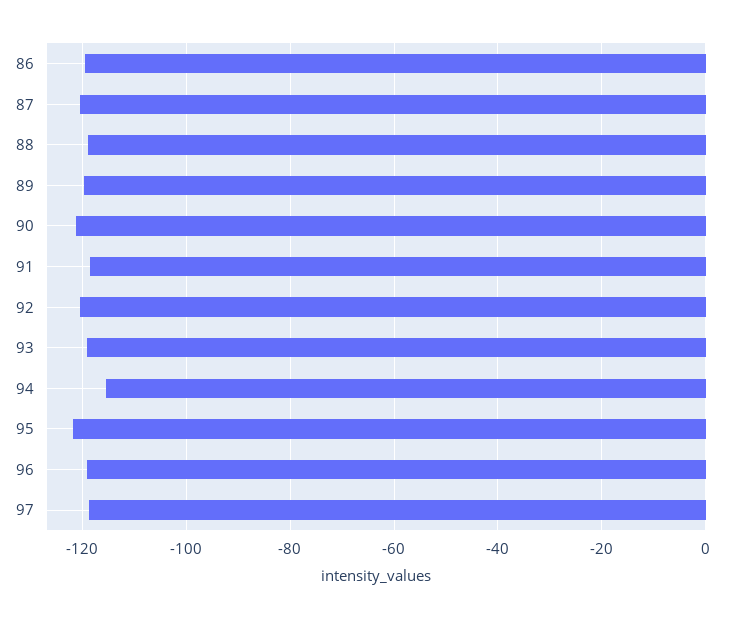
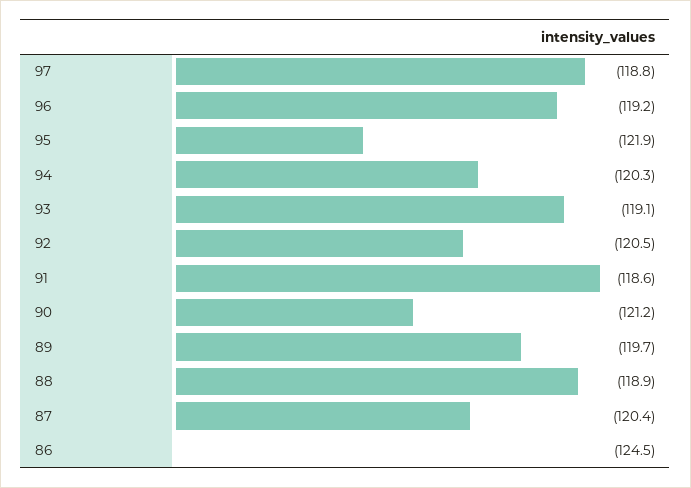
  {
-   "86": -120,
+   "86": -124.5,
    "87": -120.4,
    "88": -118.9,
    "89": -119.7,
    "90": -121.2,
    "91": -118.6,
    "92": -120.5,
    "93": -119.1,
-   "94": -116,
+   "94": -120.3,
    "95": -121.9,
    "96": -119.2,
    "97": -118.8
  }

